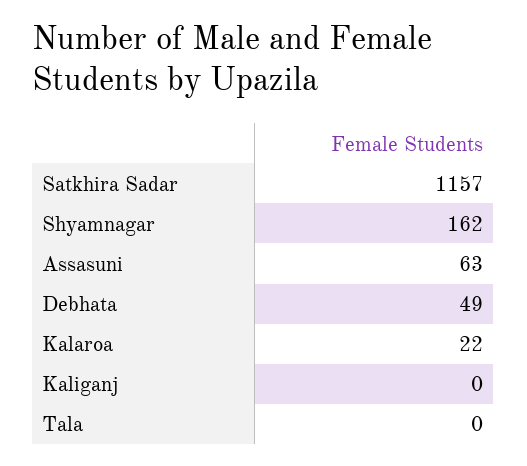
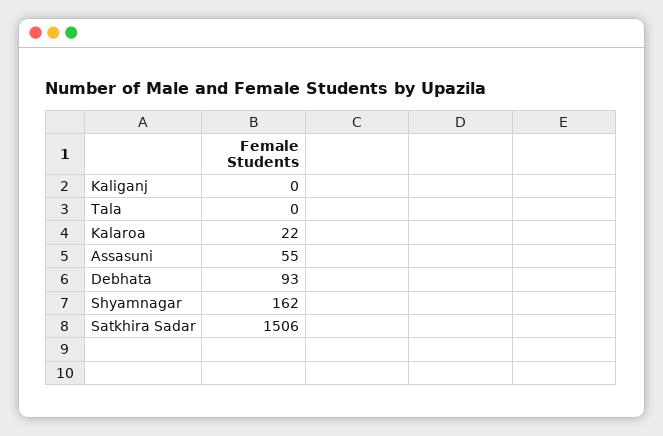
  {
-   "Satkhira Sadar": 1157,
+   "Satkhira Sadar": 1506,
    "Shyamnagar": 162,
-   "Assasuni": 63,
+   "Assasuni": 55,
-   "Debhata": 49,
+   "Debhata": 93,
    "Kalaroa": 22,
    "Kaliganj": 0,
    "Tala": 0
  }

